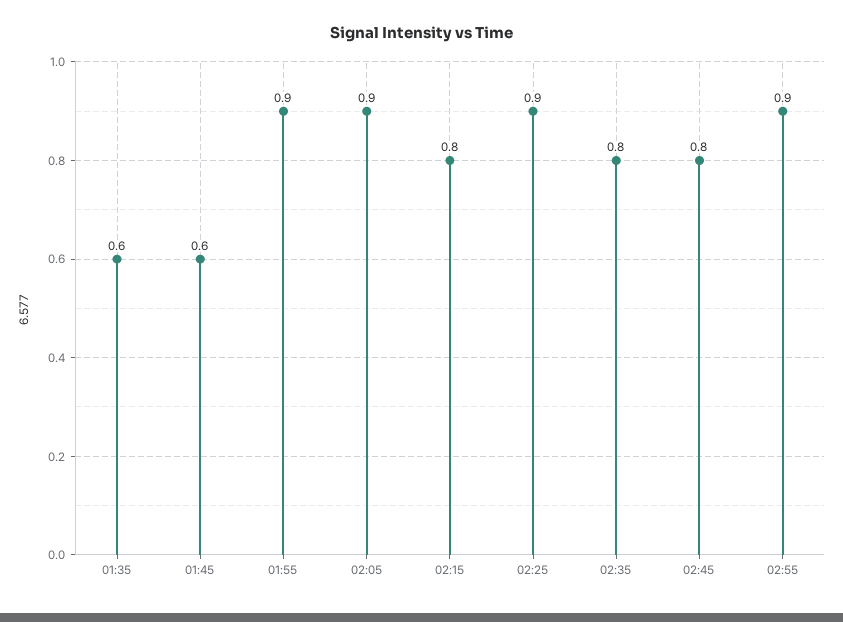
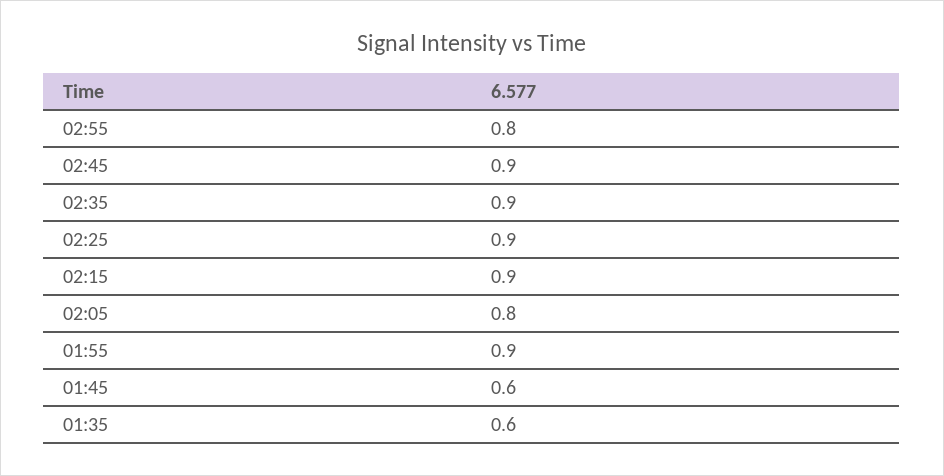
  {
    "01:35": 0.6,
    "01:45": 0.6,
    "01:55": 0.9,
-   "02:05": 0.9,
+   "02:05": 0.8,
-   "02:15": 0.8,
+   "02:15": 0.9,
    "02:25": 0.9,
-   "02:35": 0.8,
+   "02:35": 0.9,
-   "02:45": 0.8,
+   "02:45": 0.9,
-   "02:55": 0.9
+   "02:55": 0.8
  }

